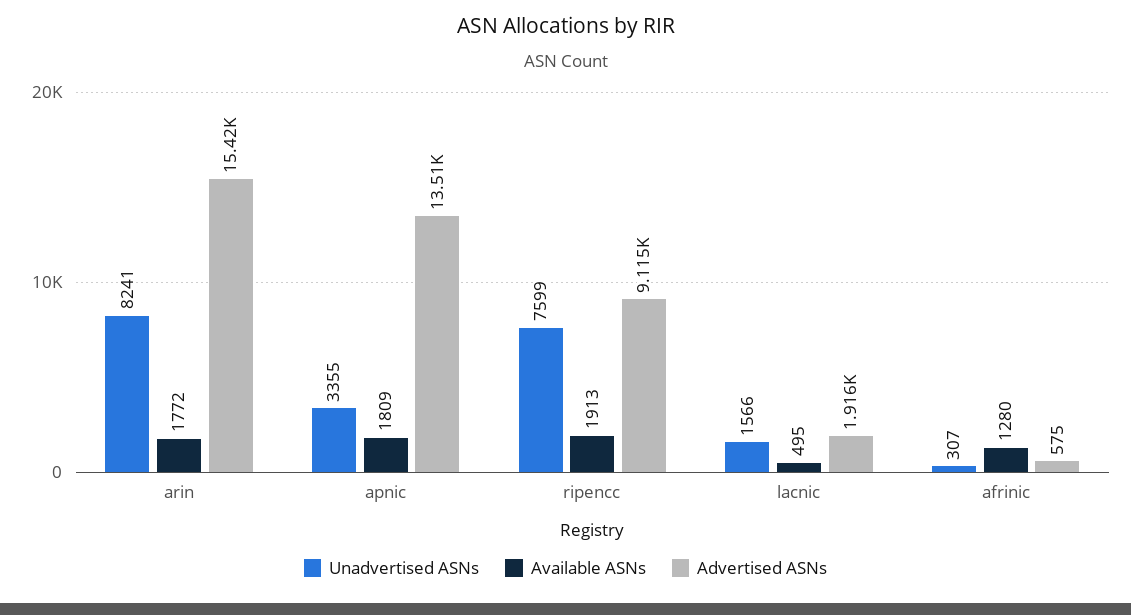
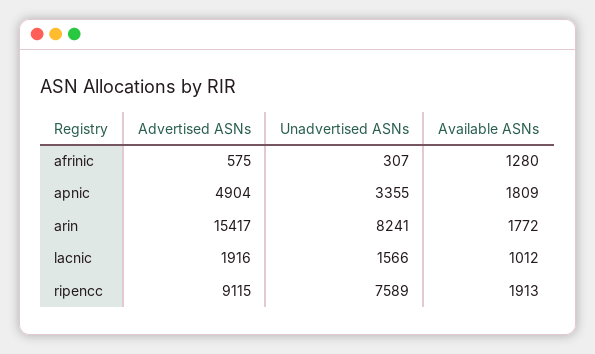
  {
    "Unadvertised ASNs": {
      "arin": 8241,
      "apnic": 3355,
-     "ripencc": 7599,
+     "ripencc": 7589,
      "lacnic": 1566,
      "afrinic": 307
    },
    "Available ASNs": {
      "arin": 1772,
      "apnic": 1809,
      "ripencc": 1913,
-     "lacnic": 495,
+     "lacnic": 1012,
      "afrinic": 1280
    },
    "Advertised ASNs": {
      "arin": 15417,
-     "apnic": 13510,
+     "apnic": 4904,
      "ripencc": 9115,
      "lacnic": 1916,
      "afrinic": 575
    }
  }

